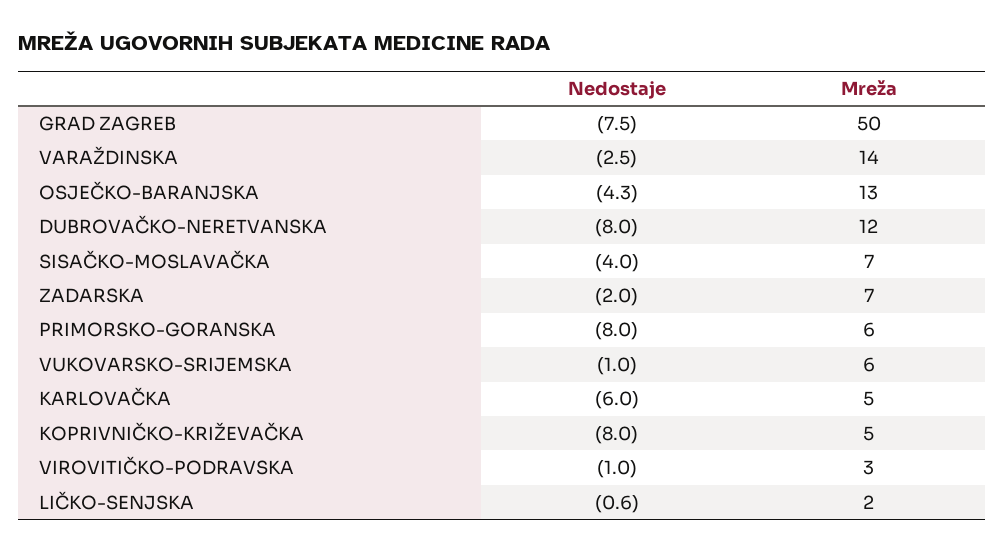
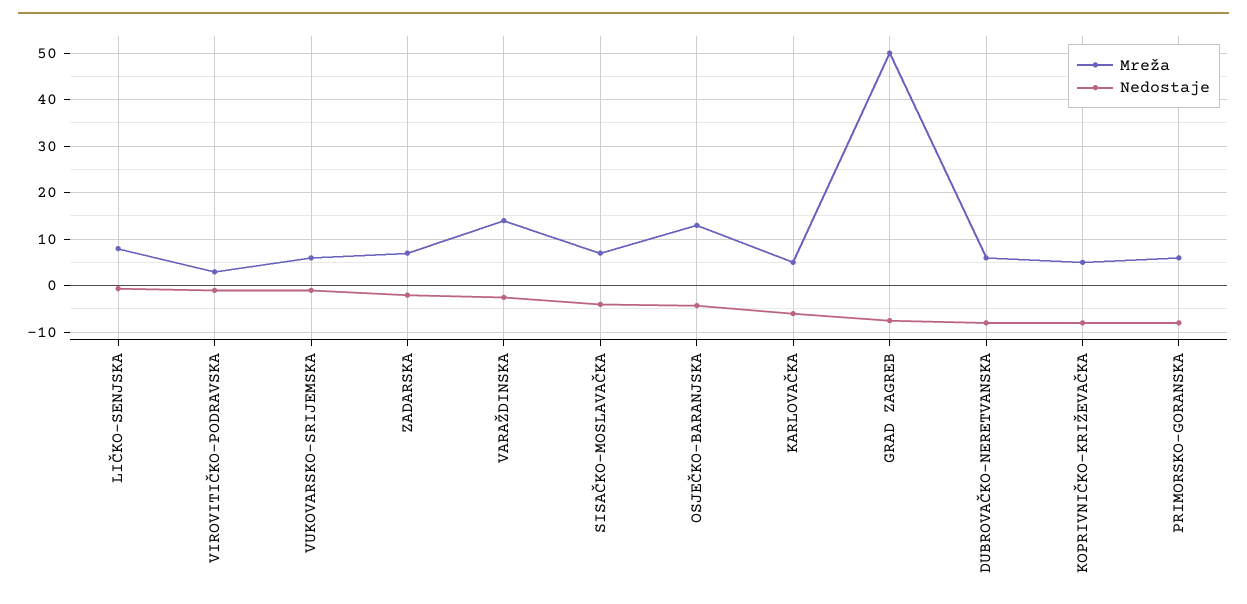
  {
    "Nedostaje": {
      "GRAD ZAGREB": -7.5,
      "VARAŽDINSKA": -2.5,
      "OSJEČKO-BARANJSKA": -4.3,
      "DUBROVAČKO-NERETVANSKA": -8,
      "SISAČKO-MOSLAVAČKA": -4,
      "ZADARSKA": -2,
      "PRIMORSKO-GORANSKA": -8,
      "VUKOVARSKO-SRIJEMSKA": -1,
      "KARLOVAČKA": -6,
      "KOPRIVNIČKO-KRIŽEVAČKA": -8,
      "VIROVITIČKO-PODRAVSKA": -1,
      "LIČKO-SENJSKA": -0.6
    },
    "Mreža": {
      "GRAD ZAGREB": 50,
      "VARAŽDINSKA": 14,
      "OSJEČKO-BARANJSKA": 13,
-     "DUBROVAČKO-NERETVANSKA": 12,
+     "DUBROVAČKO-NERETVANSKA": 6,
      "SISAČKO-MOSLAVAČKA": 7,
      "ZADARSKA": 7,
      "PRIMORSKO-GORANSKA": 6,
      "VUKOVARSKO-SRIJEMSKA": 6,
      "KARLOVAČKA": 5,
      "KOPRIVNIČKO-KRIŽEVAČKA": 5,
      "VIROVITIČKO-PODRAVSKA": 3,
-     "LIČKO-SENJSKA": 2
+     "LIČKO-SENJSKA": 8
    }
  }

